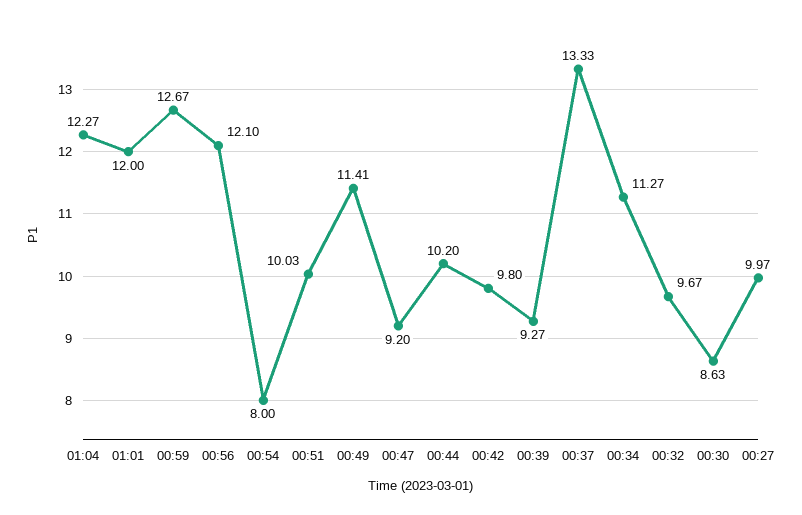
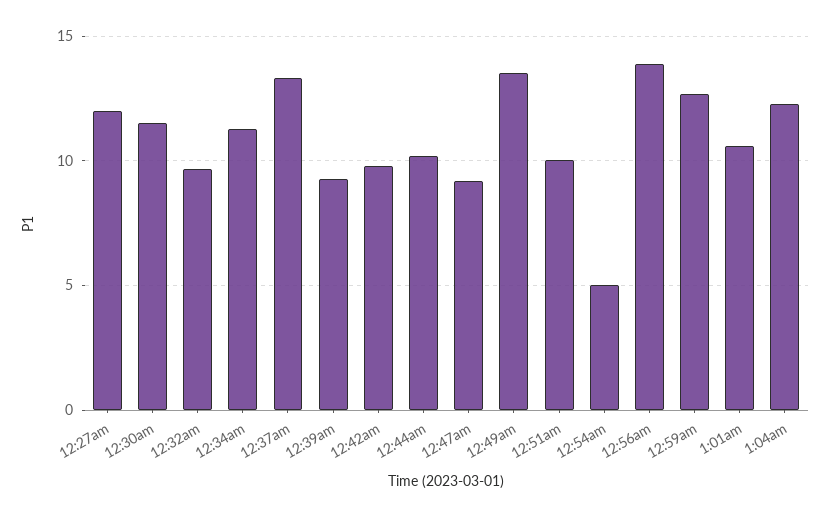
  {
    "01:04": 12.27,
-   "01:01": 12,
+   "01:01": 10.5,
    "00:59": 12.67,
-   "00:56": 12.1,
+   "00:56": 14,
-   "00:54": 8,
+   "00:54": 5,
    "00:51": 10.03,
-   "00:49": 11.41,
+   "00:49": 13.5,
    "00:47": 9.2,
    "00:44": 10.2,
    "00:42": 9.8,
    "00:39": 9.27,
    "00:37": 13.33,
    "00:34": 11.27,
    "00:32": 9.67,
-   "00:30": 8.63,
+   "00:30": 11.5,
-   "00:27": 9.97
+   "00:27": 12
  }

